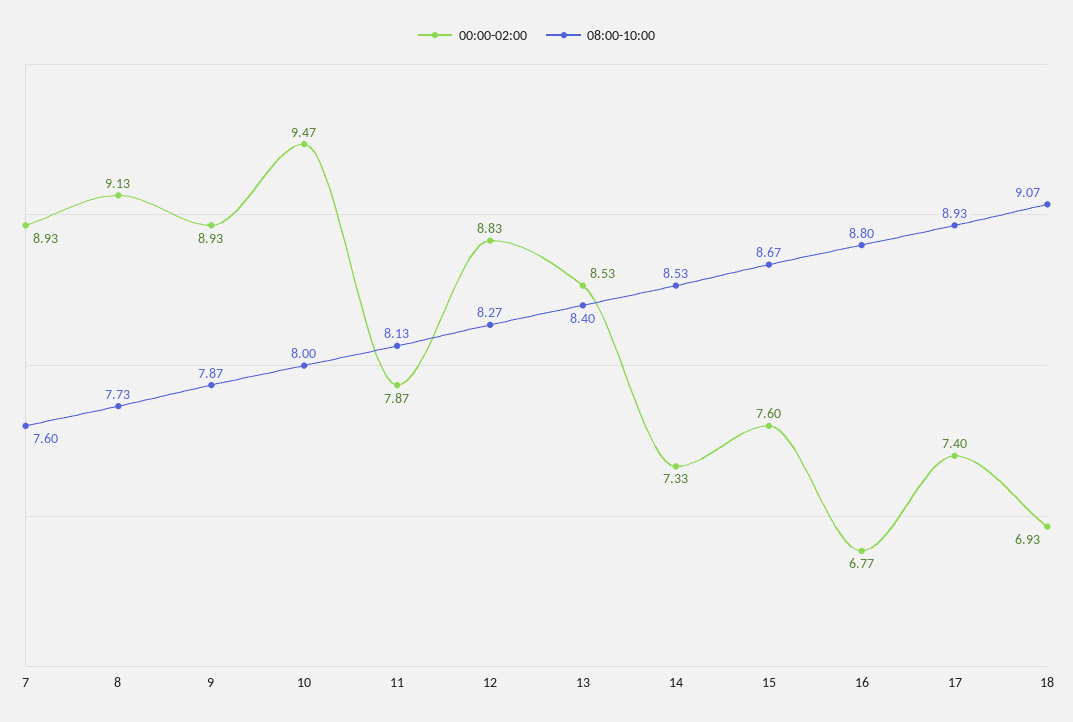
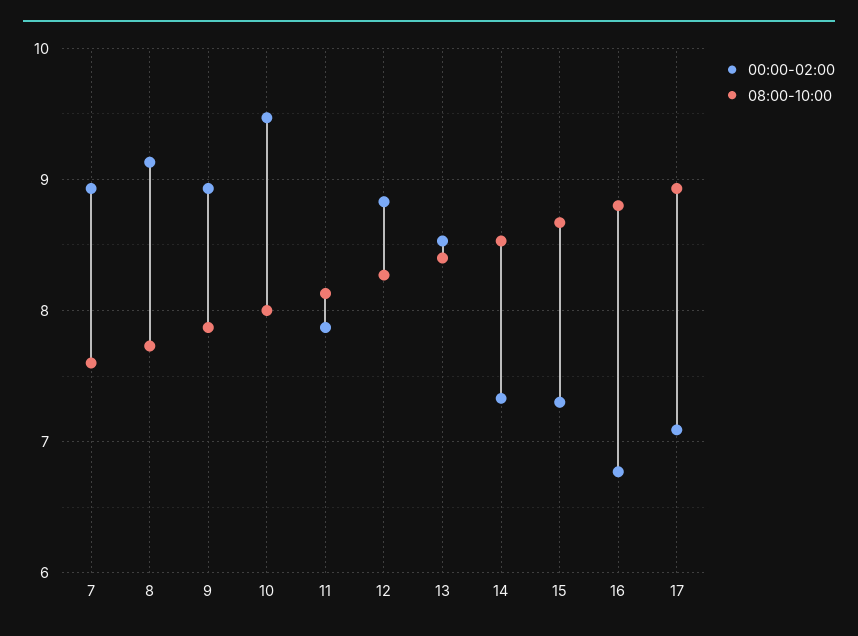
  {
    "00:00-02:00": {
      "7": 8.93,
      "8": 9.13,
      "9": 8.93,
      "10": 9.47,
      "11": 7.87,
      "12": 8.83,
      "13": 8.53,
      "14": 7.33,
-     "15": 7.6,
+     "15": 7.3,
      "16": 6.77,
-     "17": 7.4,
+     "17": 7.1
-     "18": 6.93
    },
    "08:00-10:00": {
      "7": 7.6,
      "8": 7.73,
      "9": 7.87,
      "10": 8,
      "11": 8.13,
      "12": 8.27,
      "13": 8.4,
      "14": 8.53,
      "15": 8.67,
      "16": 8.8,
-     "17": 8.93,
+     "17": 8.93
-     "18": 9.07
    }
  }

